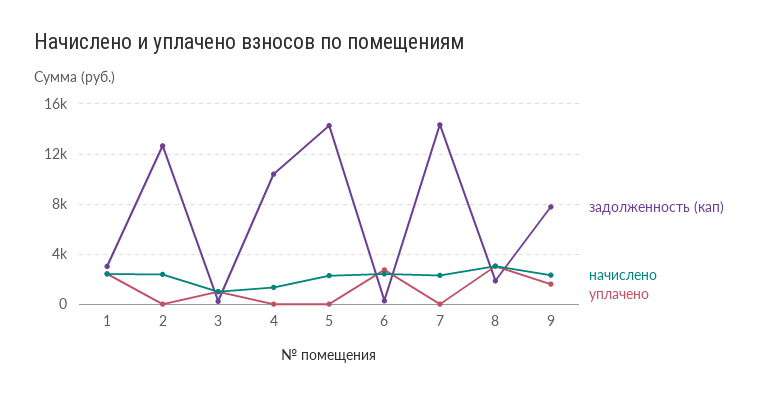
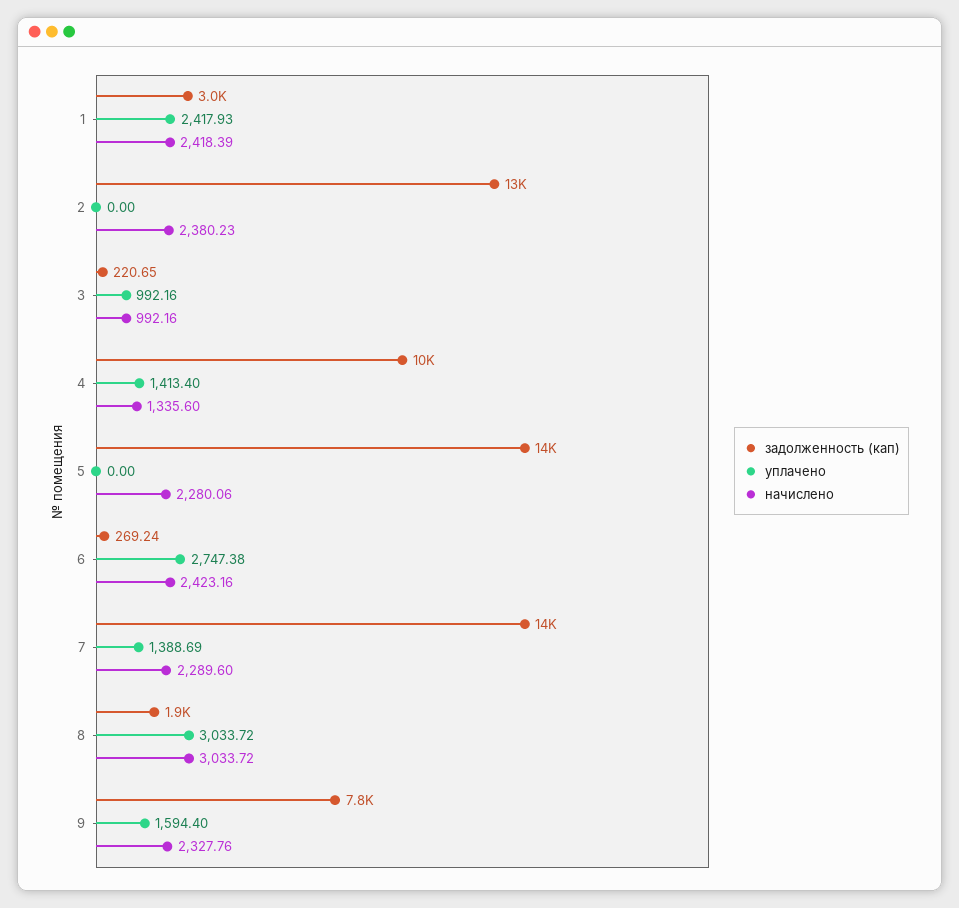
  {
    "задолженность (кап)": {
      "1": 3000,
      "2": 13000,
      "3": 220.65,
      "4": 10000,
      "5": 14000,
      "6": 269.24,
      "7": 14000,
      "8": 1900,
      "9": 7800
    },
    "начислено": {
      "1": 2418.39,
      "2": 2380.23,
      "3": 992.16,
      "4": 1335.6,
      "5": 2280.06,
      "6": 2423.16,
      "7": 2289.6,
      "8": 3033.72,
      "9": 2327.76
    },
    "уплачено": {
      "1": 2417.93,
      "2": 0,
      "3": 992.16,
-     "4": 0,
+     "4": 1413.4,
      "5": 0,
      "6": 2747.38,
-     "7": 0,
+     "7": 1388.69,
      "8": 3033.72,
      "9": 1594.4
    }
  }

